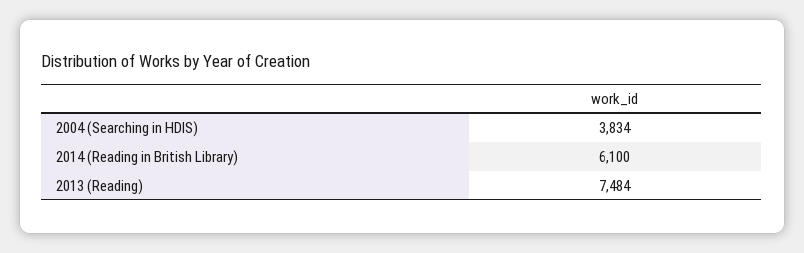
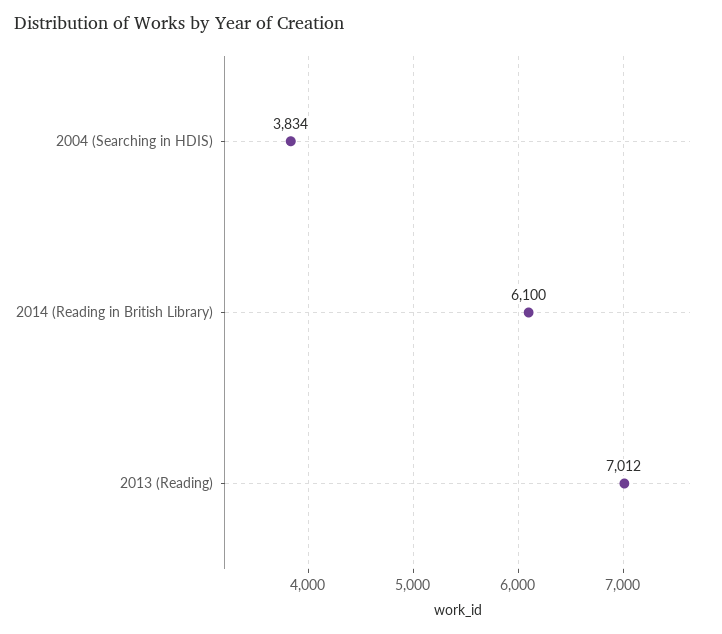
  {
    "2004 (Searching in HDIS)": 3834,
    "2014 (Reading in British Library)": 6100,
-   "2013 (Reading)": 7484
+   "2013 (Reading)": 7012
  }

